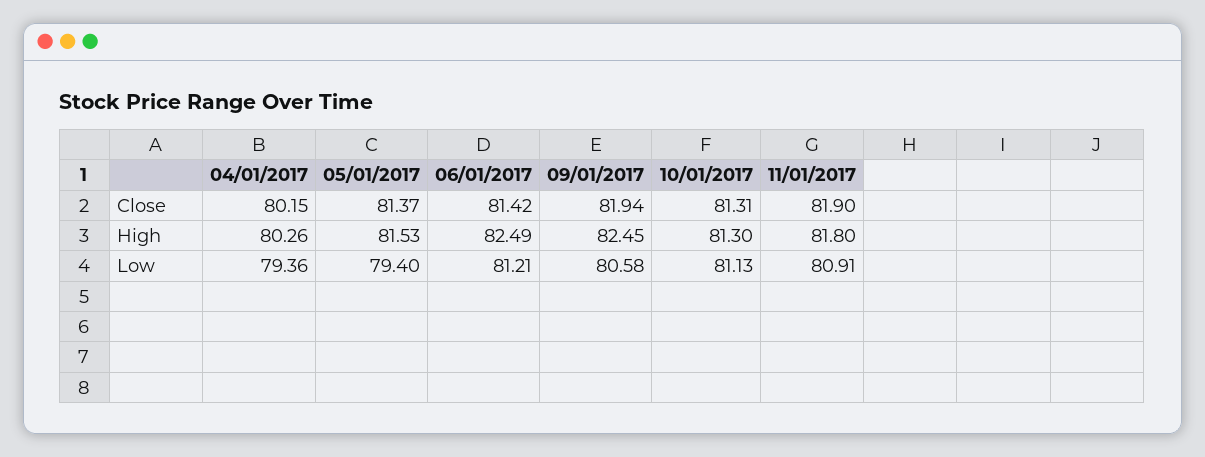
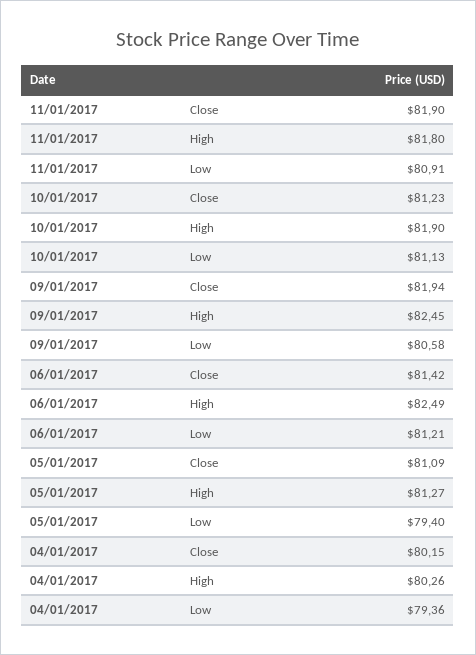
  {
    "04/01/2017": {
      "Close": 80.15,
      "High": 80.26,
      "Low": 79.36
    },
    "05/01/2017": {
-     "Close": 81.37,
+     "Close": 81.09,
-     "High": 81.53,
+     "High": 81.27,
      "Low": 79.4
    },
    "06/01/2017": {
      "Close": 81.42,
      "High": 82.49,
      "Low": 81.21
    },
    "09/01/2017": {
      "Close": 81.94,
      "High": 82.45,
      "Low": 80.58
    },
    "10/01/2017": {
-     "Close": 81.31,
+     "Close": 81.23,
-     "High": 81.3,
+     "High": 81.9,
      "Low": 81.13
    },
    "11/01/2017": {
      "Close": 81.9,
      "High": 81.8,
      "Low": 80.91
    }
  }

